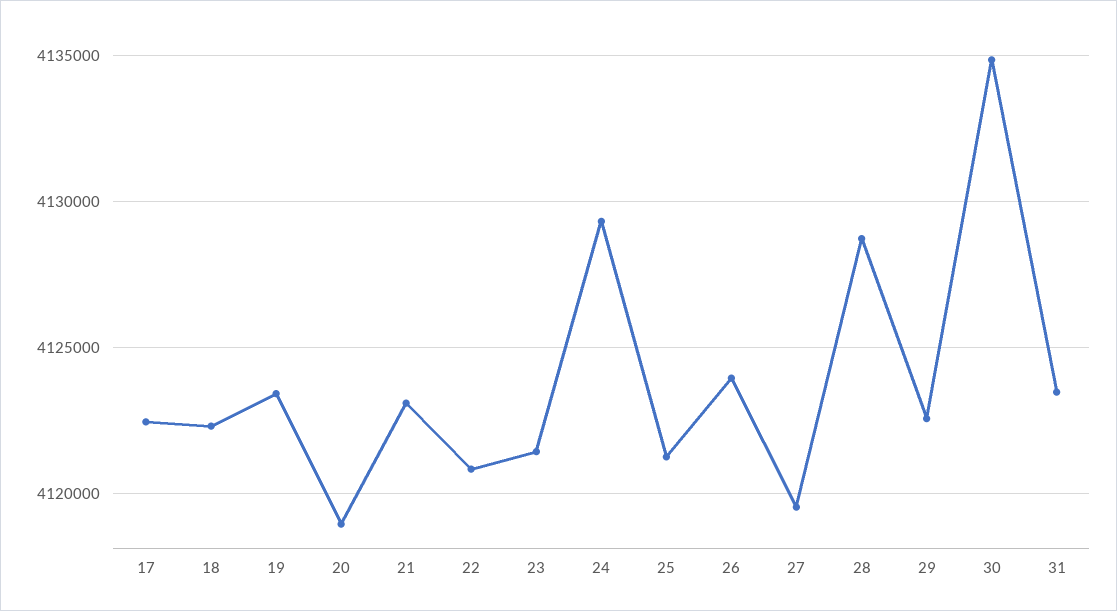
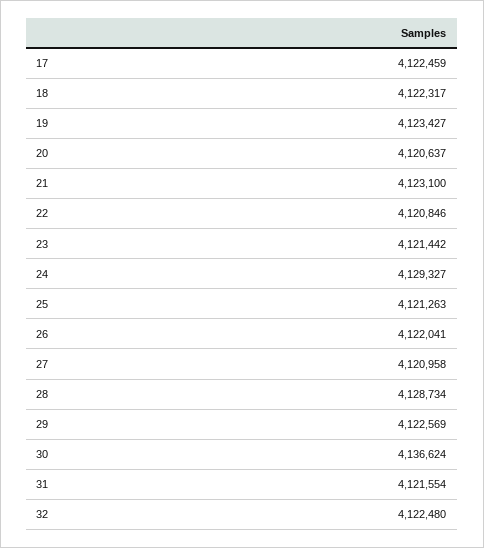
  {
    "17": 4122459,
    "18": 4122317,
    "19": 4123427,
-   "20": 4119000,
+   "20": 4120637,
    "21": 4123100,
    "22": 4120846,
    "23": 4121442,
    "24": 4129327,
    "25": 4121263,
-   "26": 4124000,
+   "26": 4122041,
-   "27": 4119500,
+   "27": 4120958,
    "28": 4128734,
    "29": 4122569,
-   "30": 4135000,
+   "30": 4136624,
-   "31": 4123500
+   "31": 4121554,
+   "32": 4122480
  }

